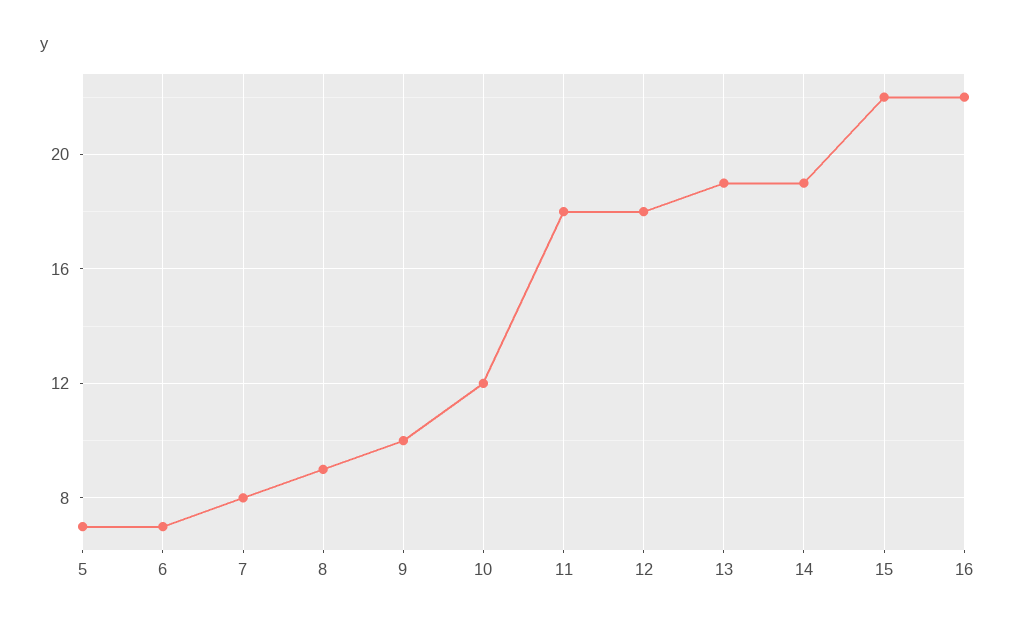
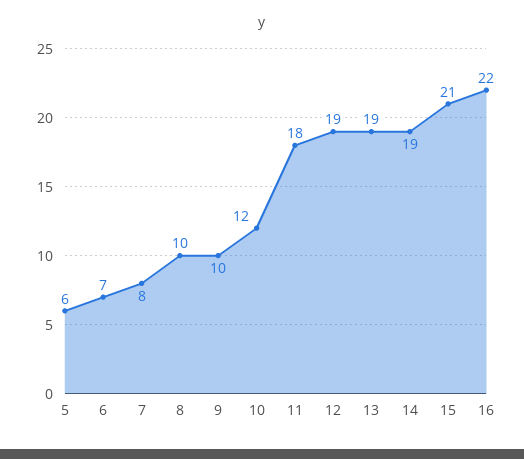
  {
-   "5": 7,
+   "5": 6,
    "6": 7,
    "7": 8,
-   "8": 9,
+   "8": 10,
    "9": 10,
    "10": 12,
    "11": 18,
-   "12": 18,
+   "12": 19,
    "13": 19,
    "14": 19,
-   "15": 22,
+   "15": 21,
    "16": 22
  }

